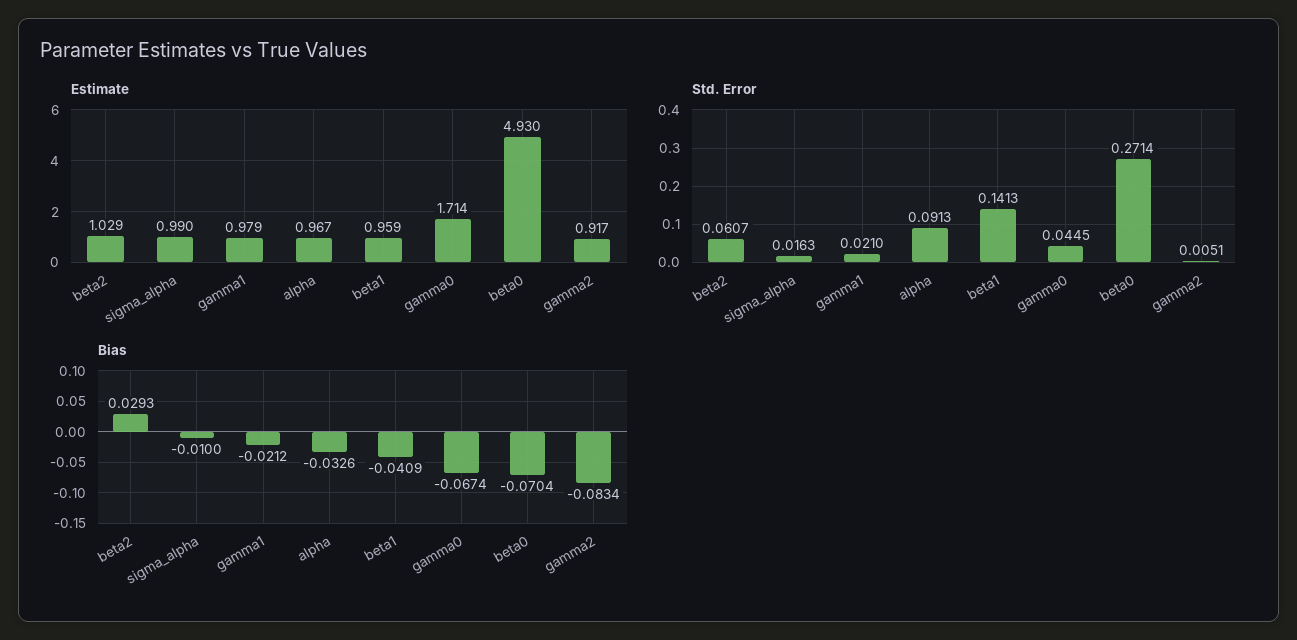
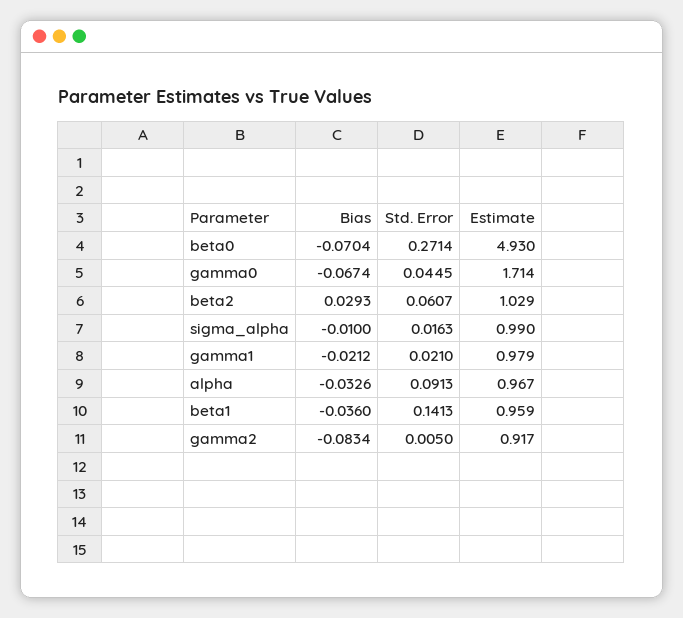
  {
    "Estimate": {
      "beta2": 1.029,
      "sigma_alpha": 0.99,
      "gamma1": 0.979,
      "alpha": 0.967,
      "beta1": 0.959,
      "gamma0": 1.714,
      "beta0": 4.93,
      "gamma2": 0.917
    },
    "Std. Error": {
      "beta2": 0.0607,
      "sigma_alpha": 0.0163,
      "gamma1": 0.021,
      "alpha": 0.0913,
      "beta1": 0.1413,
      "gamma0": 0.0445,
      "beta0": 0.2714,
-     "gamma2": 0.0051
+     "gamma2": 0.005
    },
    "Bias": {
      "beta2": 0.0293,
      "sigma_alpha": -0.01,
      "gamma1": -0.0212,
      "alpha": -0.0326,
-     "beta1": -0.0409,
+     "beta1": -0.036,
      "gamma0": -0.0674,
      "beta0": -0.0704,
      "gamma2": -0.0834
    }
  }

